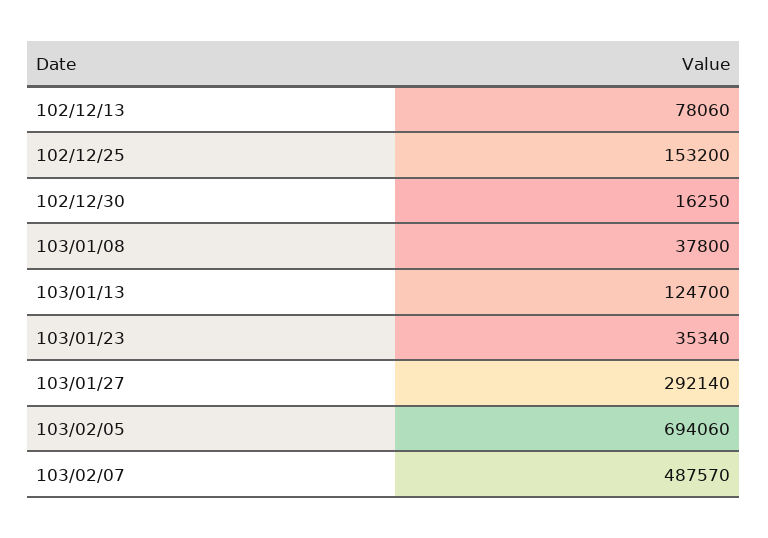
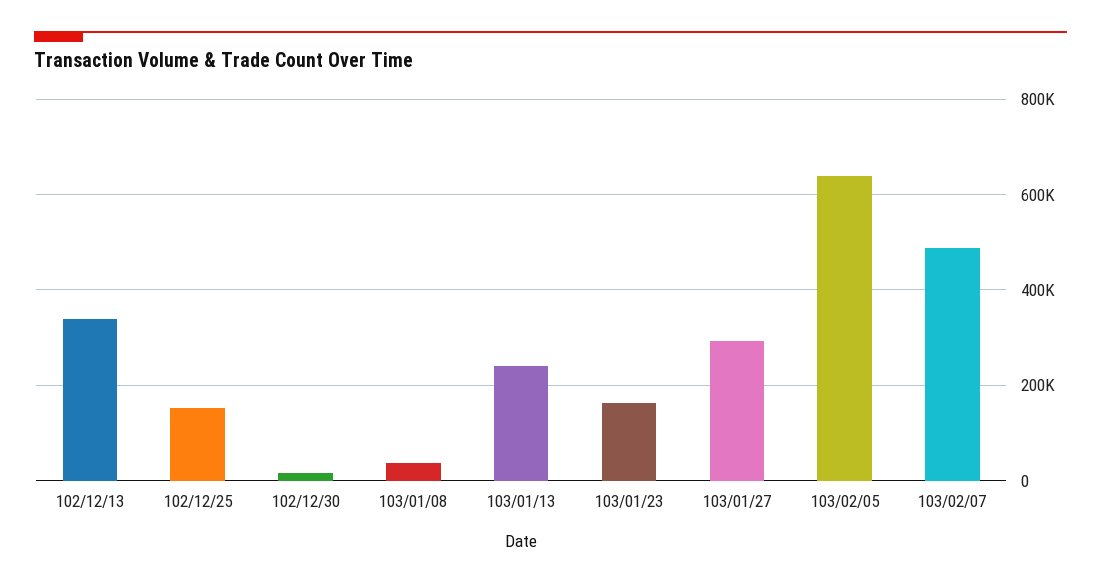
  {
-   "102/12/13": 78060,
+   "102/12/13": 340000,
    "102/12/25": 153200,
    "102/12/30": 16250,
    "103/01/08": 37800,
-   "103/01/13": 124700,
+   "103/01/13": 240000,
-   "103/01/23": 35340,
+   "103/01/23": 160000,
    "103/01/27": 292140,
-   "103/02/05": 694060,
+   "103/02/05": 640000,
    "103/02/07": 487570
  }

